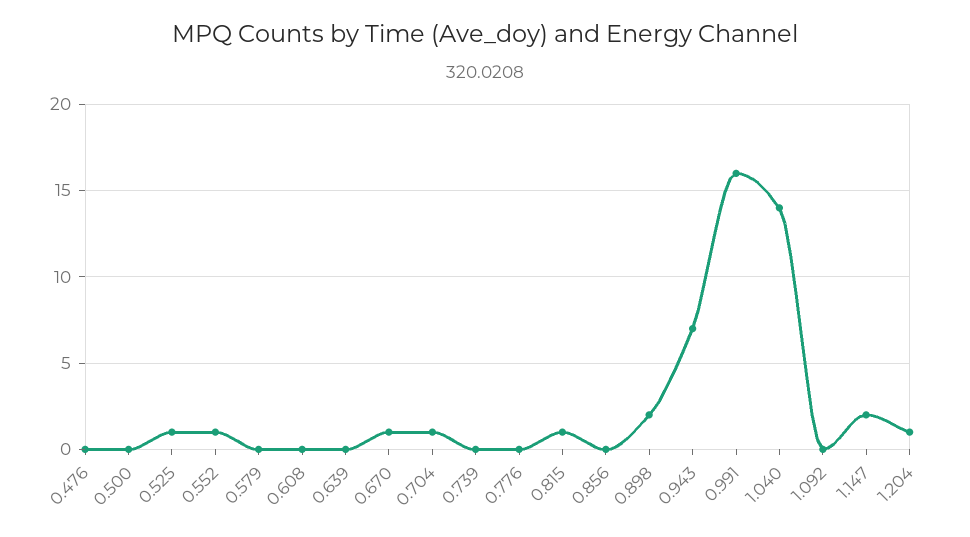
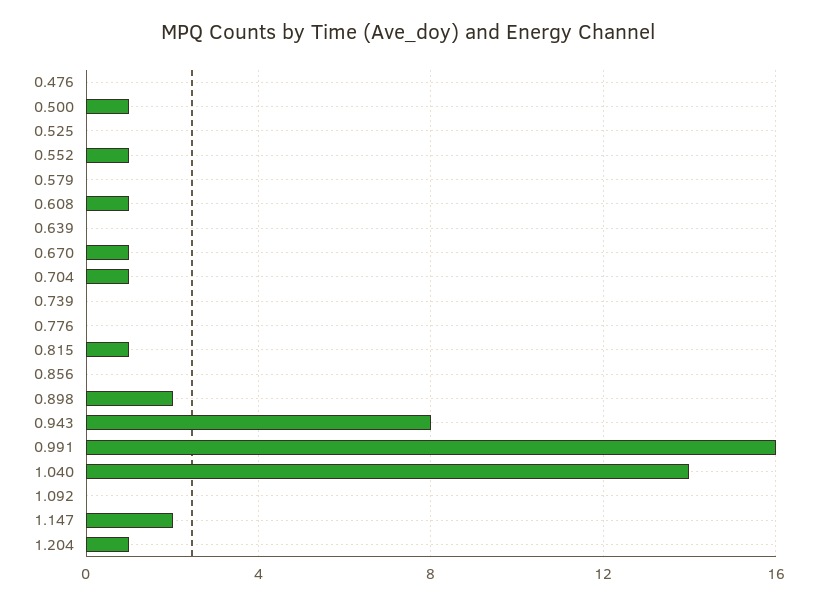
  {
    "0.476": 0,
-   "0.500": 0,
+   "0.500": 1,
-   "0.525": 1,
+   "0.525": 0,
    "0.552": 1,
    "0.579": 0,
-   "0.608": 0,
+   "0.608": 1,
    "0.639": 0,
    "0.670": 1,
    "0.704": 1,
    "0.739": 0,
    "0.776": 0,
    "0.815": 1,
    "0.856": 0,
    "0.898": 2,
-   "0.943": 7,
+   "0.943": 8,
    "0.991": 16,
    "1.040": 14,
    "1.092": 0,
    "1.147": 2,
    "1.204": 1
  }

